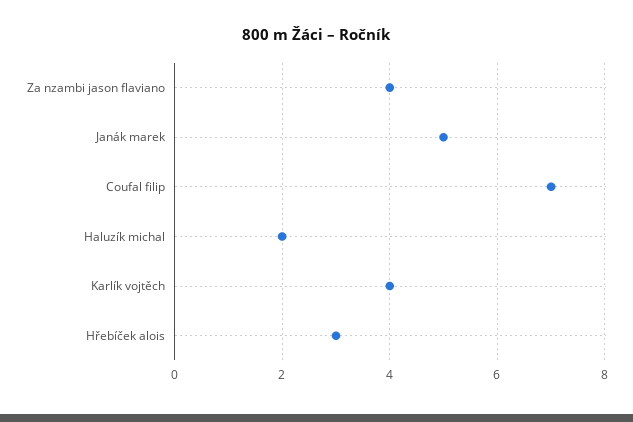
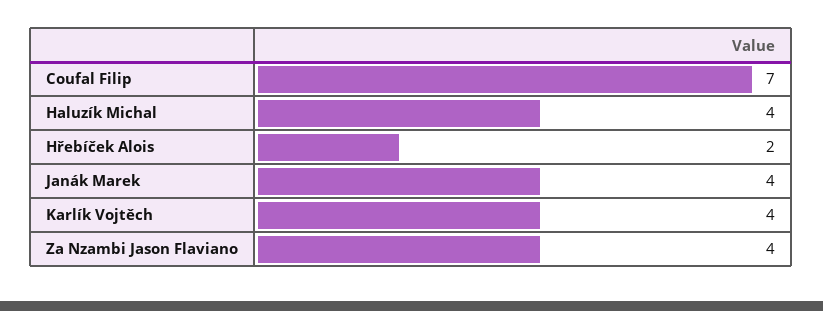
  {
    "Za nzambi jason flaviano": 4,
-   "Janák marek": 5,
+   "Janák marek": 4,
    "Coufal filip": 7,
-   "Haluzík michal": 2,
+   "Haluzík michal": 4,
    "Karlík vojtěch": 4,
-   "Hřebíček alois": 3
+   "Hřebíček alois": 2
  }

